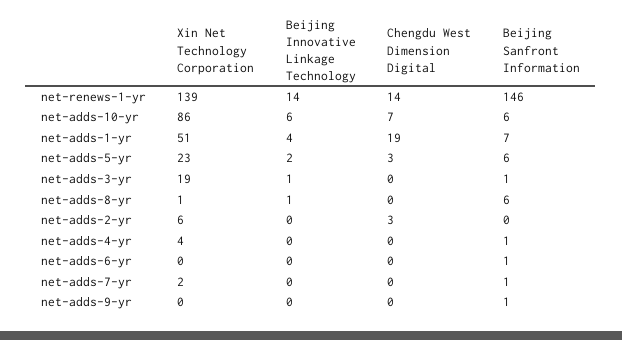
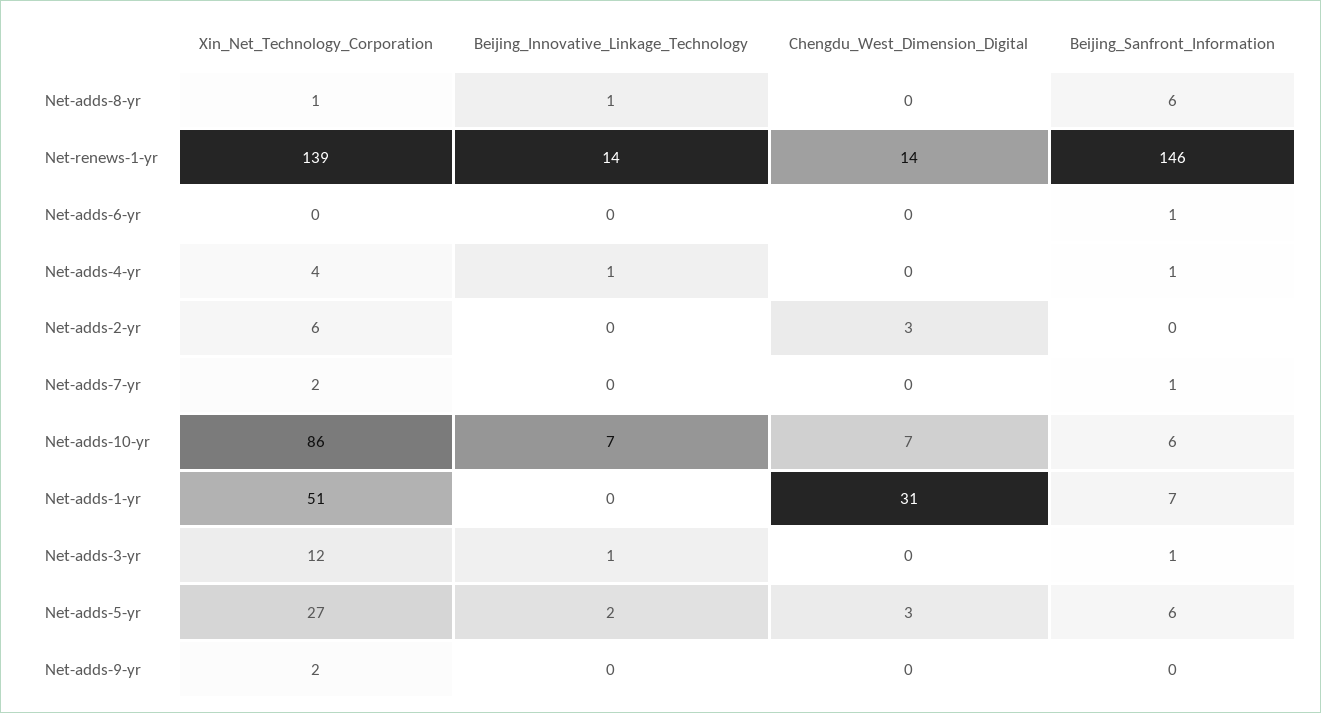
  {
    "Xin Net Technology Corporation": {
      "net-renews-1-yr": 139,
      "net-adds-10-yr": 86,
      "net-adds-1-yr": 51,
-     "net-adds-5-yr": 23,
+     "net-adds-5-yr": 27,
-     "net-adds-3-yr": 19,
+     "net-adds-3-yr": 12,
      "net-adds-8-yr": 1,
      "net-adds-2-yr": 6,
      "net-adds-4-yr": 4,
      "net-adds-6-yr": 0,
      "net-adds-7-yr": 2,
-     "net-adds-9-yr": 0
+     "net-adds-9-yr": 2
    },
    "Beijing Innovative Linkage Technology": {
      "net-renews-1-yr": 14,
-     "net-adds-10-yr": 6,
+     "net-adds-10-yr": 7,
-     "net-adds-1-yr": 4,
+     "net-adds-1-yr": 0,
      "net-adds-5-yr": 2,
      "net-adds-3-yr": 1,
      "net-adds-8-yr": 1,
      "net-adds-2-yr": 0,
-     "net-adds-4-yr": 0,
+     "net-adds-4-yr": 1,
      "net-adds-6-yr": 0,
      "net-adds-7-yr": 0,
      "net-adds-9-yr": 0
    },
    "Chengdu West Dimension Digital": {
      "net-renews-1-yr": 14,
      "net-adds-10-yr": 7,
-     "net-adds-1-yr": 19,
+     "net-adds-1-yr": 31,
      "net-adds-5-yr": 3,
      "net-adds-3-yr": 0,
      "net-adds-8-yr": 0,
      "net-adds-2-yr": 3,
      "net-adds-4-yr": 0,
      "net-adds-6-yr": 0,
      "net-adds-7-yr": 0,
      "net-adds-9-yr": 0
    },
    "Beijing Sanfront Information": {
      "net-renews-1-yr": 146,
      "net-adds-10-yr": 6,
      "net-adds-1-yr": 7,
      "net-adds-5-yr": 6,
      "net-adds-3-yr": 1,
      "net-adds-8-yr": 6,
      "net-adds-2-yr": 0,
      "net-adds-4-yr": 1,
      "net-adds-6-yr": 1,
      "net-adds-7-yr": 1,
-     "net-adds-9-yr": 1
+     "net-adds-9-yr": 0
    }
  }

